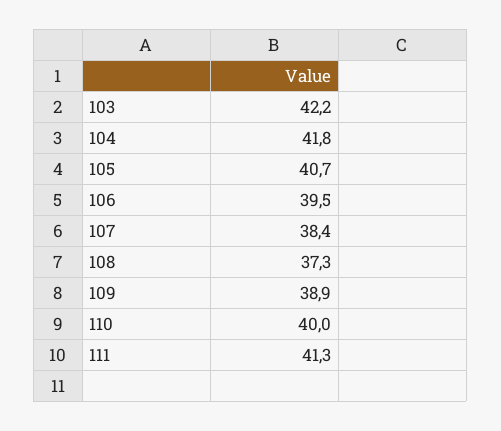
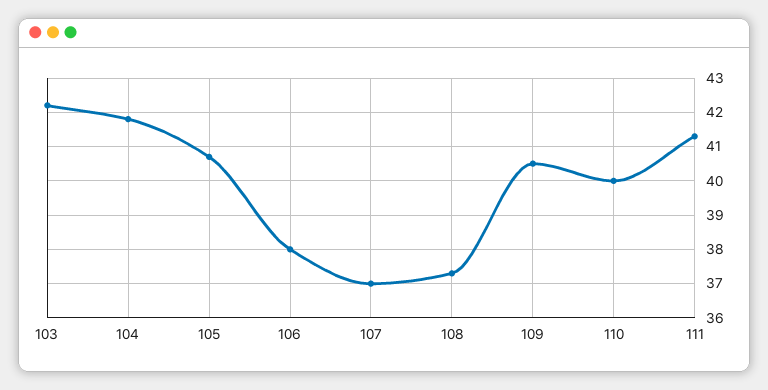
  {
    "103": 42.2,
    "104": 41.8,
    "105": 40.7,
-   "106": 39.5,
+   "106": 38,
-   "107": 38.4,
+   "107": 37,
    "108": 37.3,
-   "109": 38.9,
+   "109": 40.5,
    "110": 40,
    "111": 41.3
  }

